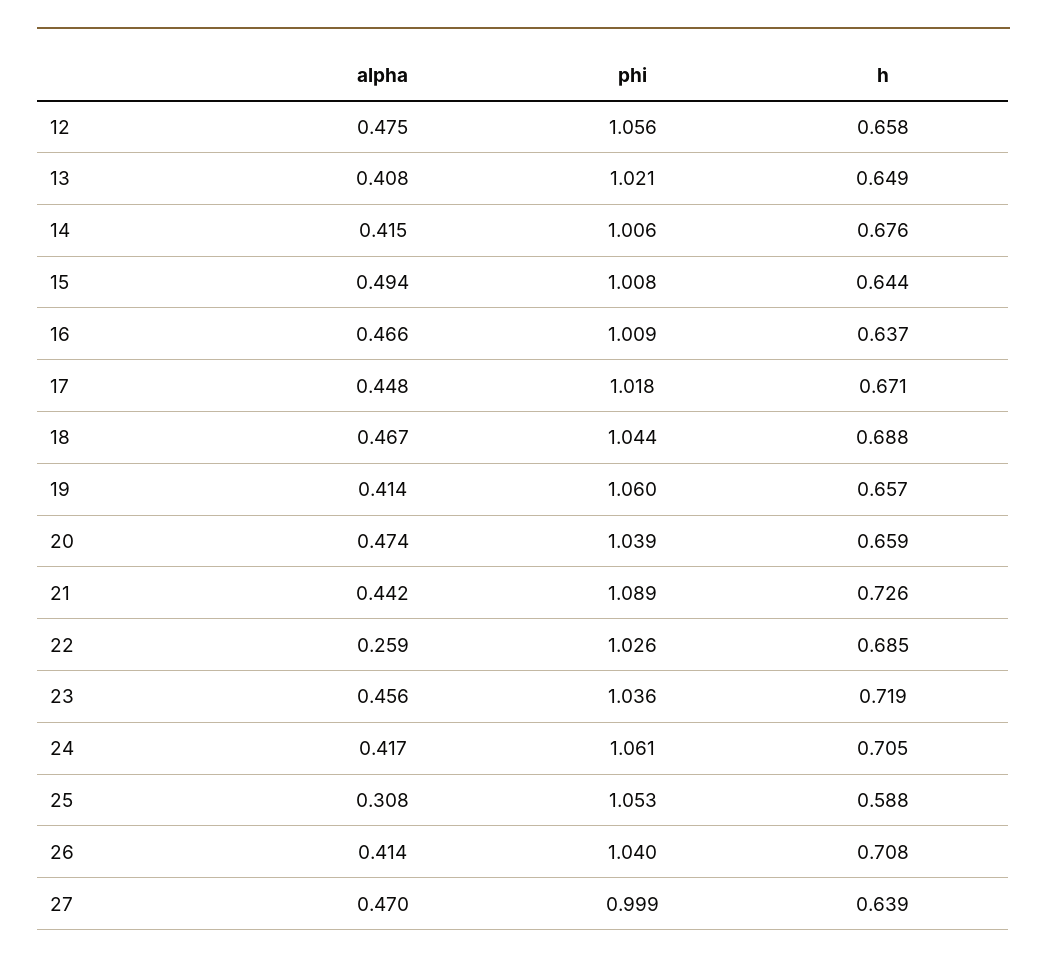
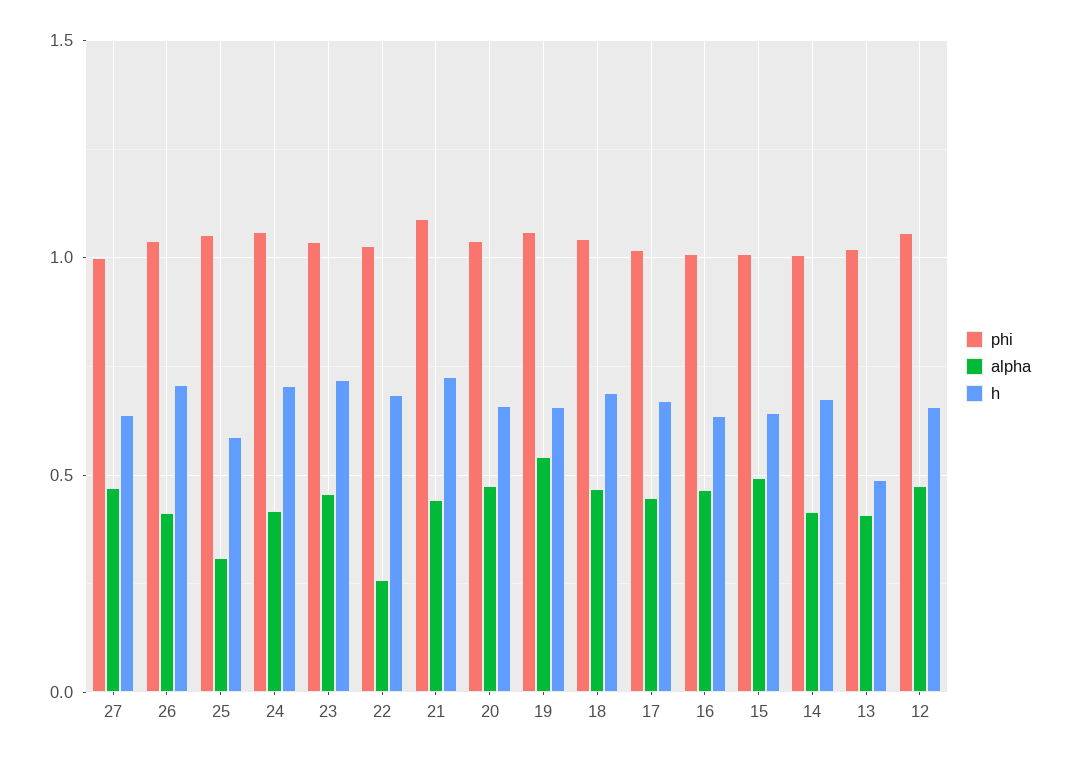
  {
    "alpha": {
      "12": 0.475,
      "13": 0.408,
      "14": 0.415,
      "15": 0.494,
      "16": 0.466,
      "17": 0.448,
      "18": 0.467,
-     "19": 0.414,
+     "19": 0.55,
      "20": 0.474,
      "21": 0.442,
      "22": 0.259,
      "23": 0.456,
      "24": 0.417,
      "25": 0.308,
      "26": 0.414,
      "27": 0.47
    },
    "phi": {
      "12": 1.056,
      "13": 1.021,
      "14": 1.006,
      "15": 1.008,
      "16": 1.009,
      "17": 1.018,
      "18": 1.044,
      "19": 1.06,
      "20": 1.039,
      "21": 1.089,
      "22": 1.026,
      "23": 1.036,
      "24": 1.061,
      "25": 1.053,
      "26": 1.04,
      "27": 0.999
    },
    "h": {
      "12": 0.658,
-     "13": 0.649,
+     "13": 0.5,
      "14": 0.676,
      "15": 0.644,
      "16": 0.637,
      "17": 0.671,
      "18": 0.688,
      "19": 0.657,
      "20": 0.659,
      "21": 0.726,
      "22": 0.685,
      "23": 0.719,
      "24": 0.705,
      "25": 0.588,
      "26": 0.708,
      "27": 0.639
    }
  }

